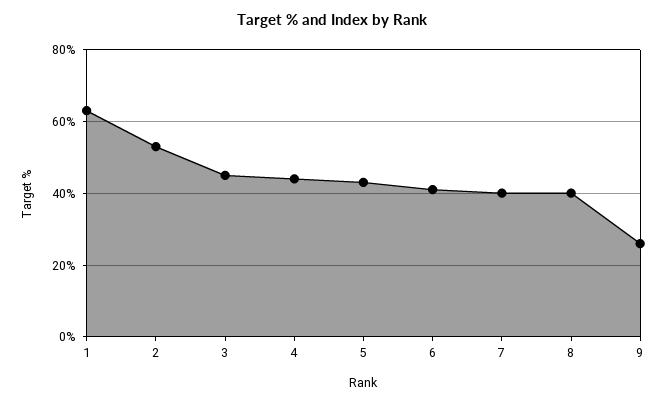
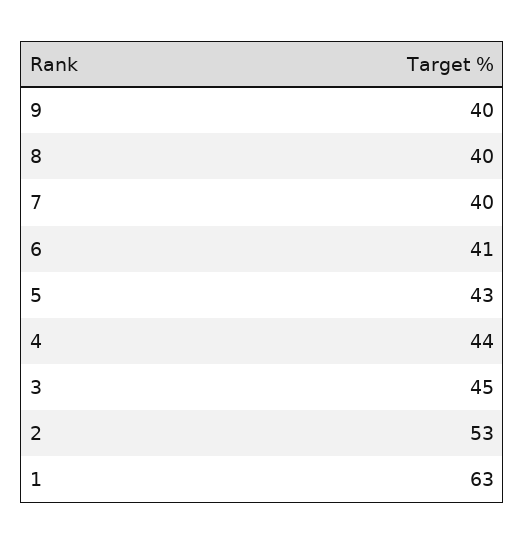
  {
    "1": 63,
    "2": 53,
    "3": 45,
    "4": 44,
    "5": 43,
    "6": 41,
    "7": 40,
    "8": 40,
-   "9": 25
+   "9": 40
  }

